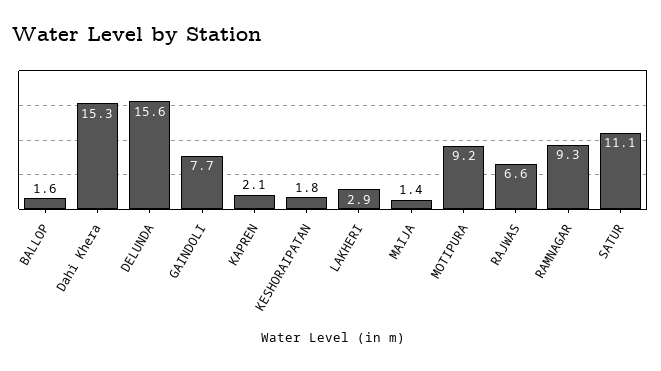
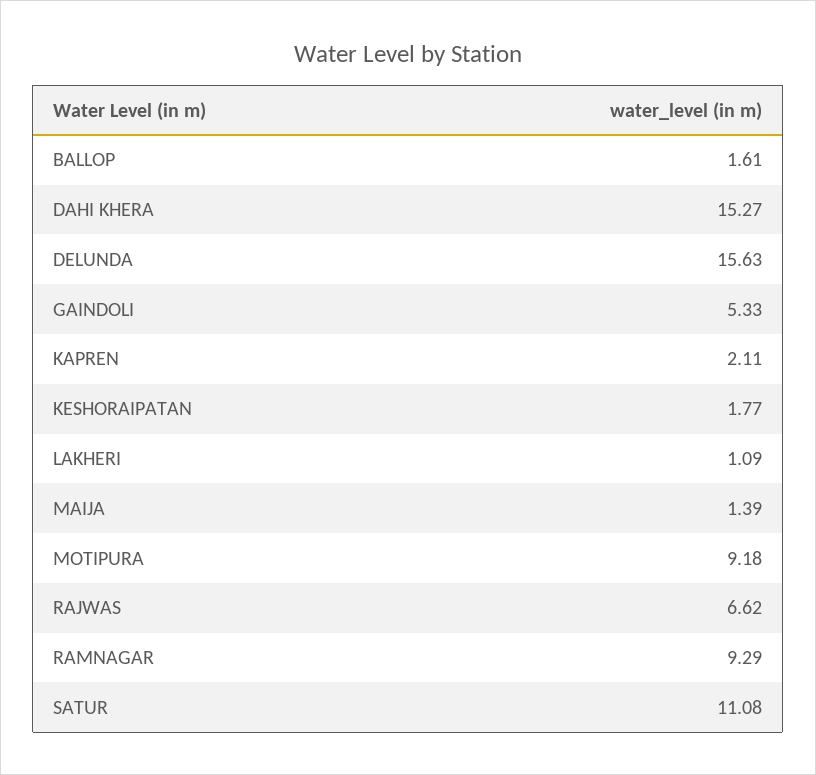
  {
    "BALLOP": 1.61,
    "Dahi Khera": 15.27,
    "DELUNDA": 15.63,
-   "GAINDOLI": 7.7,
+   "GAINDOLI": 5.33,
    "KAPREN": 2.11,
    "KESHORAIPATAN": 1.77,
-   "LAKHERI": 2.9,
+   "LAKHERI": 1.09,
    "MAIJA": 1.39,
    "MOTIPURA": 9.18,
    "RAJWAS": 6.62,
    "RAMNAGAR": 9.29,
    "SATUR": 11.08
  }

